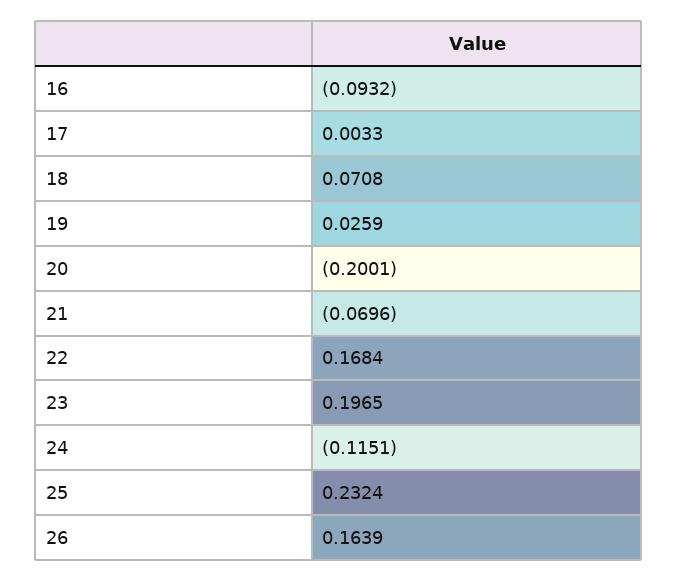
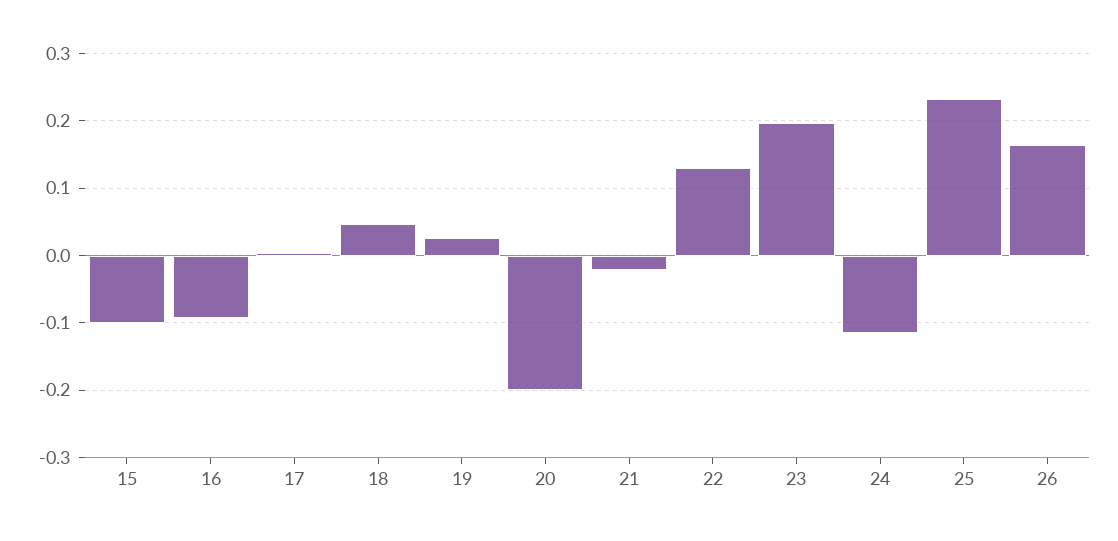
  {
    "16": -0.0932,
    "17": 0.0033,
-   "18": 0.0708,
+   "18": 0.05,
    "19": 0.0259,
    "20": -0.2001,
-   "21": -0.0696,
+   "21": -0.02,
-   "22": 0.1684,
+   "22": 0.13,
    "23": 0.1965,
    "24": -0.1151,
    "25": 0.2324,
-   "26": 0.1639
+   "26": 0.1639,
+   "15": -0.1
  }

